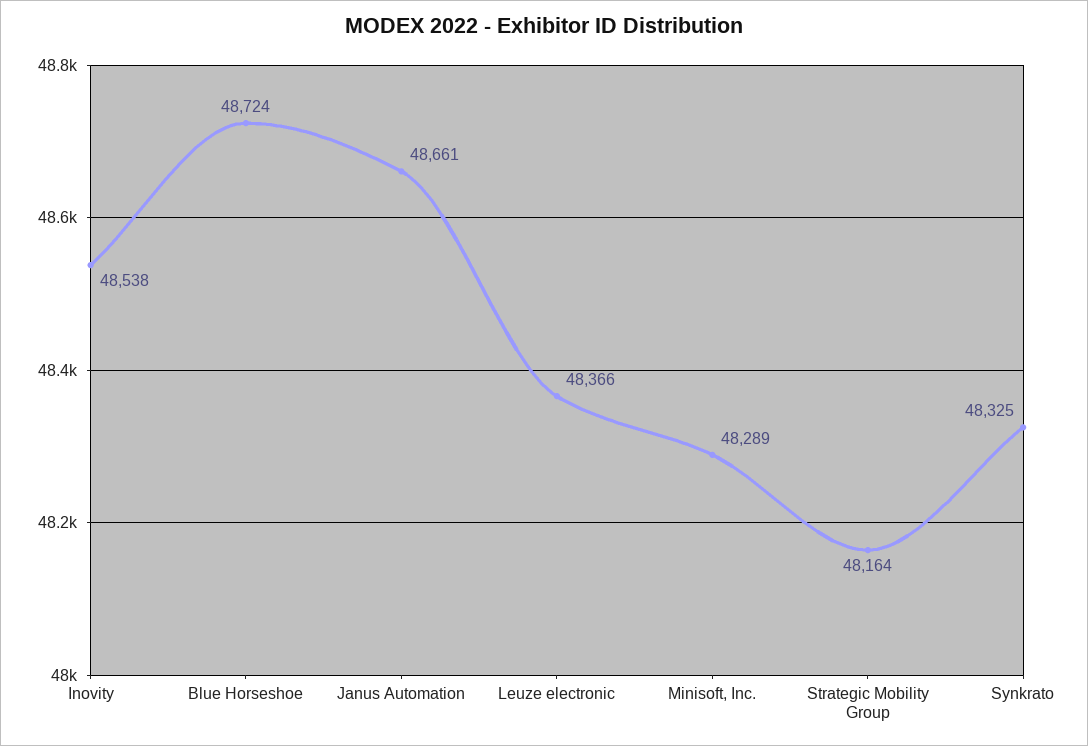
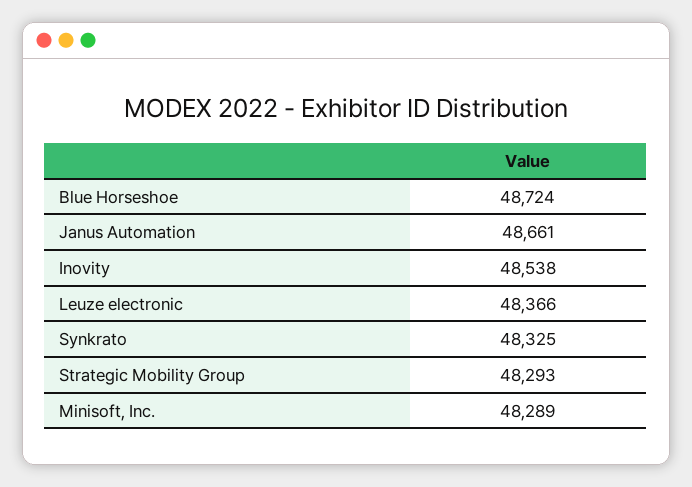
  {
    "Inovity": 48538,
    "Blue Horseshoe": 48724,
    "Janus Automation": 48661,
    "Leuze electronic": 48366,
    "Minisoft, Inc.": 48289,
-   "Strategic Mobility Group": 48164,
+   "Strategic Mobility Group": 48293,
    "Synkrato": 48325
  }

